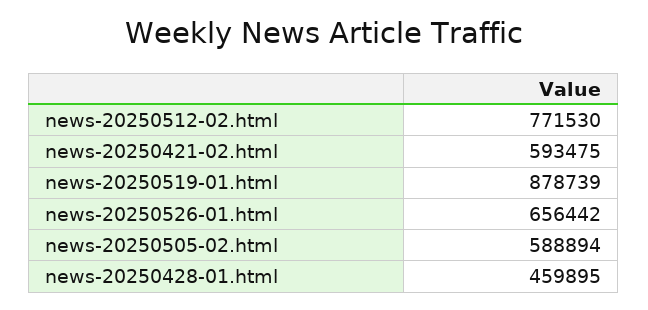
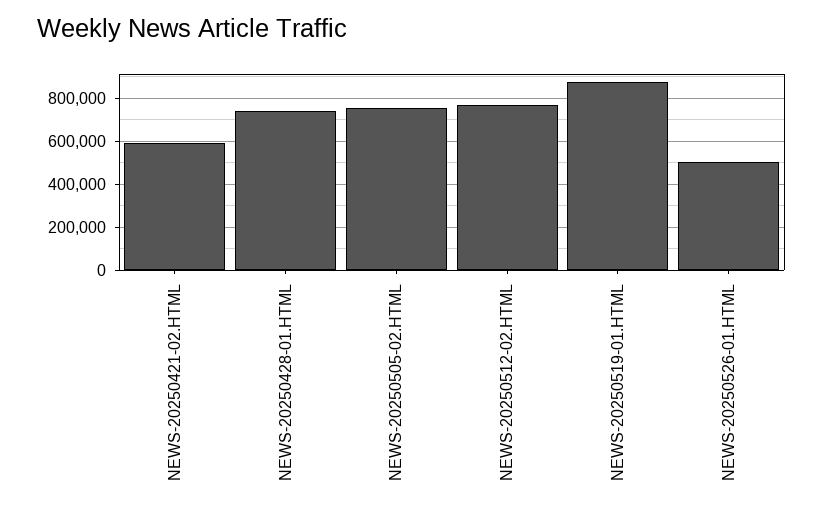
  {
    "news-20250512-02.html": 771530,
    "news-20250421-02.html": 593475,
    "news-20250519-01.html": 878739,
-   "news-20250526-01.html": 656442,
+   "news-20250526-01.html": 500000,
-   "news-20250505-02.html": 588894,
+   "news-20250505-02.html": 750000,
-   "news-20250428-01.html": 459895
+   "news-20250428-01.html": 750000
  }

